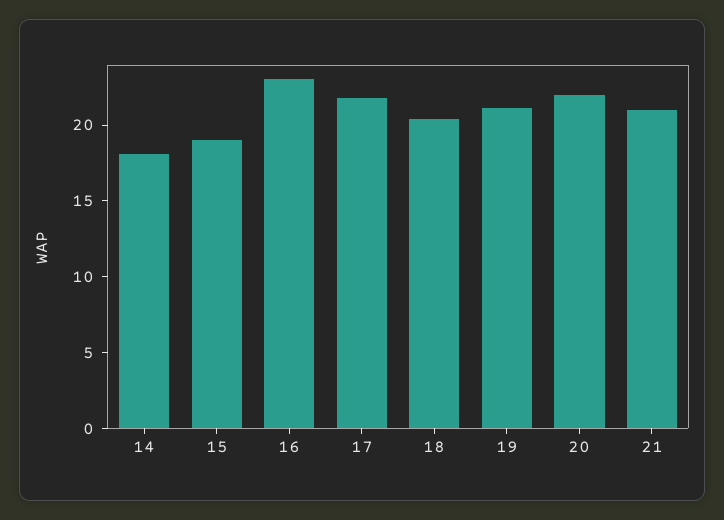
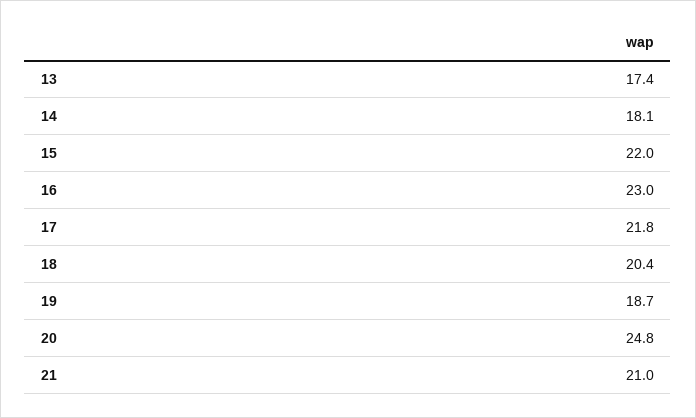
  {
    "14": 18.1,
-   "15": 19,
+   "15": 22,
    "16": 23,
    "17": 21.8,
    "18": 20.4,
-   "19": 21,
+   "19": 18.7,
-   "20": 22,
+   "20": 24.8,
-   "21": 21
+   "21": 21,
+   "13": 17.4
  }

